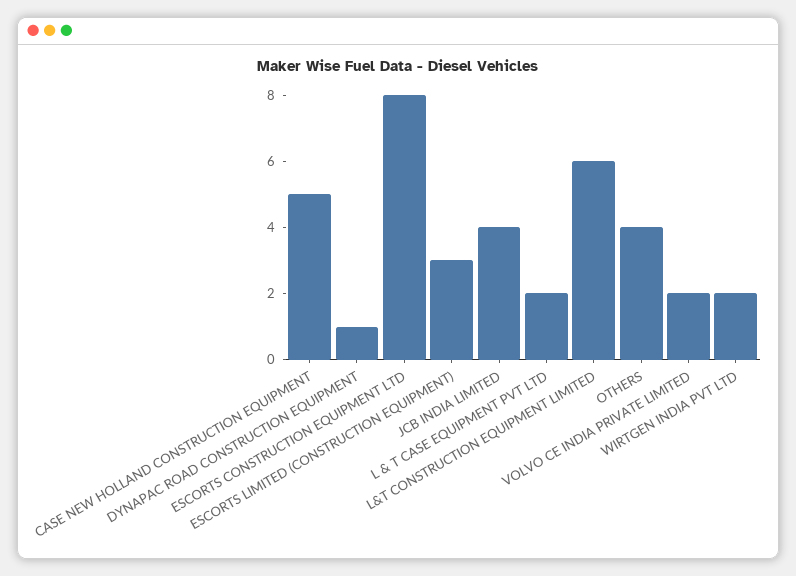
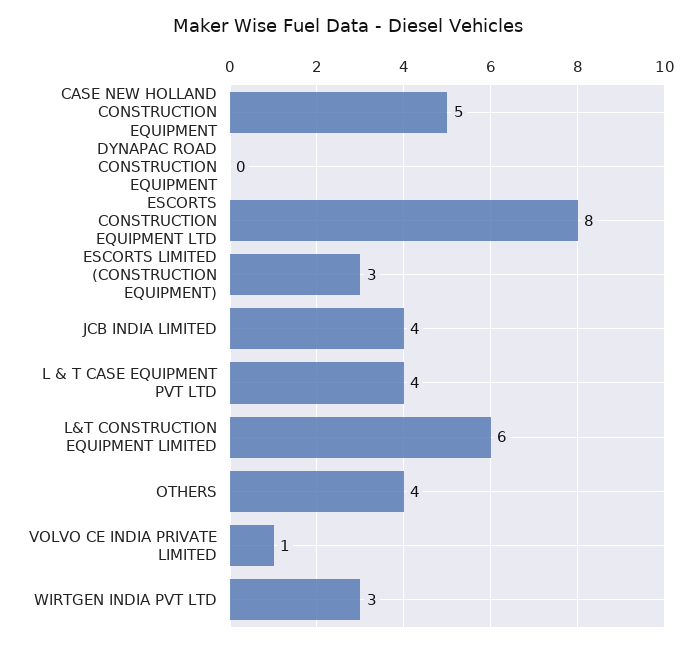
  {
    "CASE NEW HOLLAND CONSTRUCTION EQUIPMENT": 5,
-   "DYNAPAC ROAD CONSTRUCTION EQUIPMENT": 1,
+   "DYNAPAC ROAD CONSTRUCTION EQUIPMENT": 0,
    "ESCORTS CONSTRUCTION EQUIPMENT LTD": 8,
    "ESCORTS LIMITED (CONSTRUCTION EQUIPMENT)": 3,
    "JCB INDIA LIMITED": 4,
-   "L & T CASE EQUIPMENT PVT LTD": 2,
+   "L & T CASE EQUIPMENT PVT LTD": 4,
    "L&T CONSTRUCTION EQUIPMENT LIMITED": 6,
    "OTHERS": 4,
-   "VOLVO CE INDIA PRIVATE LIMITED": 2,
+   "VOLVO CE INDIA PRIVATE LIMITED": 1,
-   "WIRTGEN INDIA PVT LTD": 2
+   "WIRTGEN INDIA PVT LTD": 3
  }

